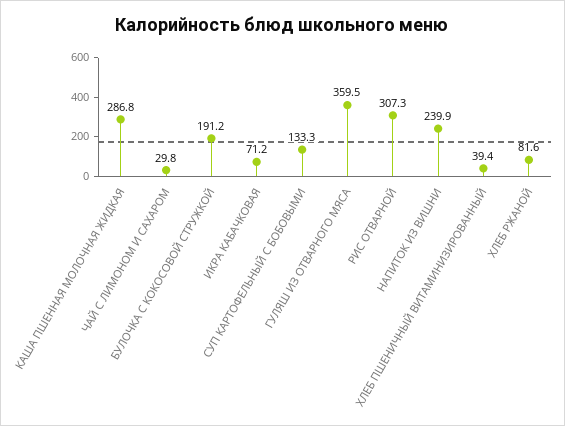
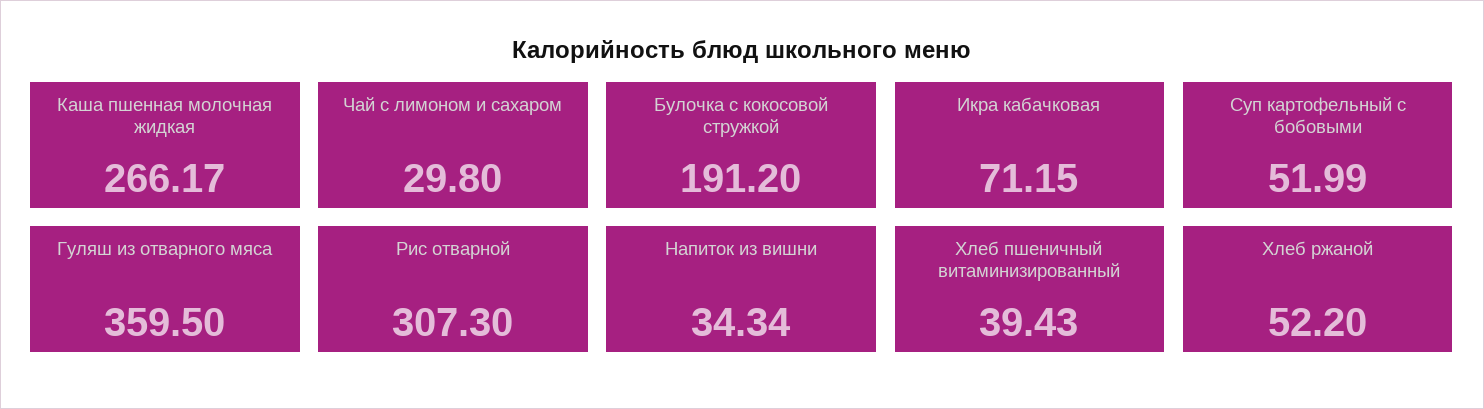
  {
-   "КАША ПШЕННАЯ МОЛОЧНАЯ ЖИДКАЯ": 286.8,
+   "КАША ПШЕННАЯ МОЛОЧНАЯ ЖИДКАЯ": 266.17,
    "ЧАЙ С ЛИМОНОМ И САХАРОМ": 29.8,
    "БУЛОЧКА С КОКОСОВОЙ СТРУЖКОЙ": 191.2,
    "ИКРА КАБАЧКОВАЯ": 71.15,
-   "СУП КАРТОФЕЛЬНЫЙ С БОБОВЫМИ": 133.3,
+   "СУП КАРТОФЕЛЬНЫЙ С БОБОВЫМИ": 51.99,
    "ГУЛЯШ ИЗ ОТВАРНОГО МЯСА": 359.5,
    "РИС ОТВАРНОЙ": 307.3,
-   "НАПИТОК ИЗ ВИШНИ": 239.9,
+   "НАПИТОК ИЗ ВИШНИ": 34.34,
    "ХЛЕБ ПШЕНИЧНЫЙ ВИТАМИНИЗИРОВАННЫЙ": 39.43,
-   "ХЛЕБ РЖАНОЙ": 81.6
+   "ХЛЕБ РЖАНОЙ": 52.2
  }

